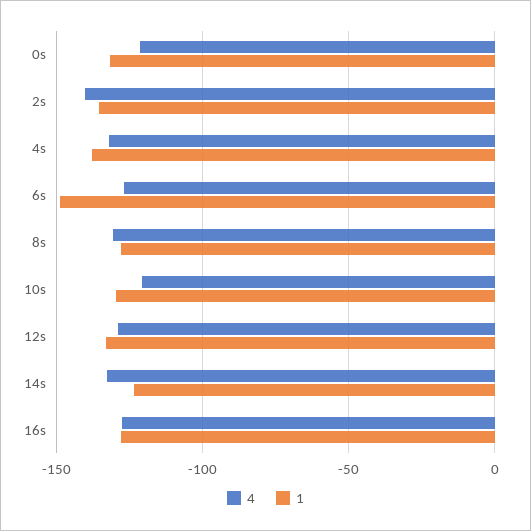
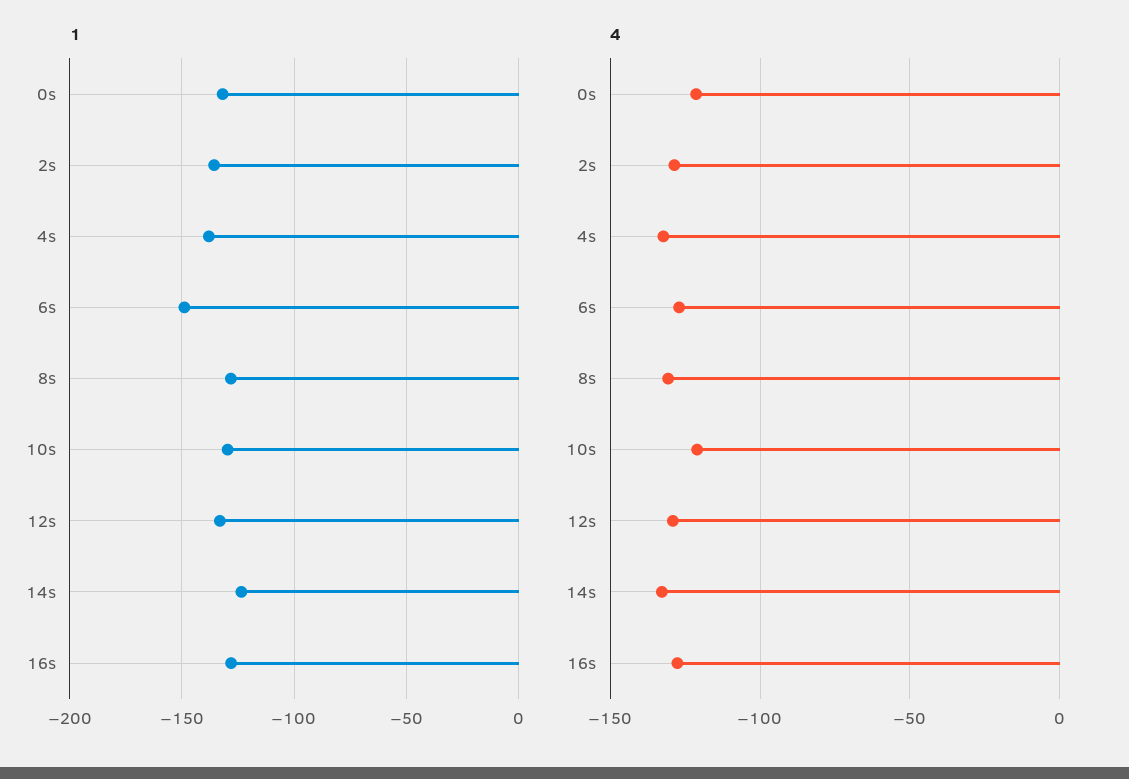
  {
    "4": {
      "0s": -120,
-     "2s": -140,
+     "2s": -130,
      "4s": -130,
      "6s": -125,
      "8s": -130,
      "10s": -120,
      "12s": -130,
      "14s": -135,
      "16s": -130
    },
    "1": {
      "0s": -130,
      "2s": -135,
      "4s": -140,
      "6s": -150,
      "8s": -130,
      "10s": -130,
      "12s": -135,
      "14s": -125,
      "16s": -130
    }
  }

